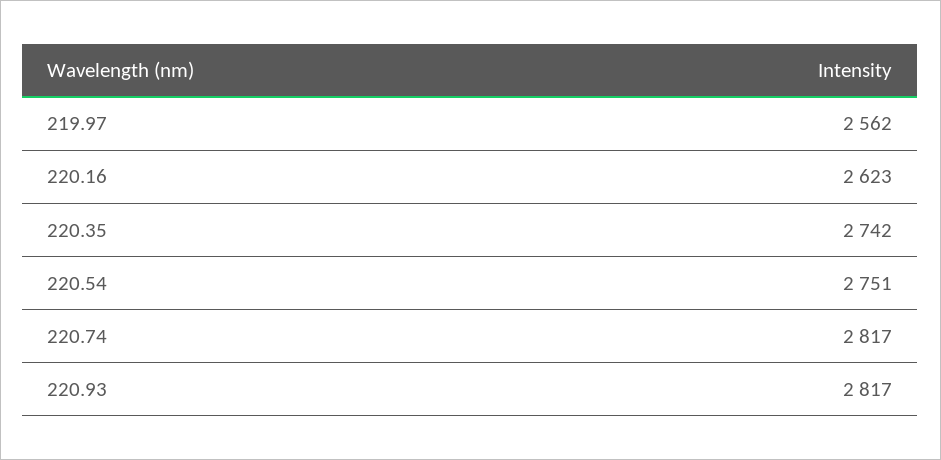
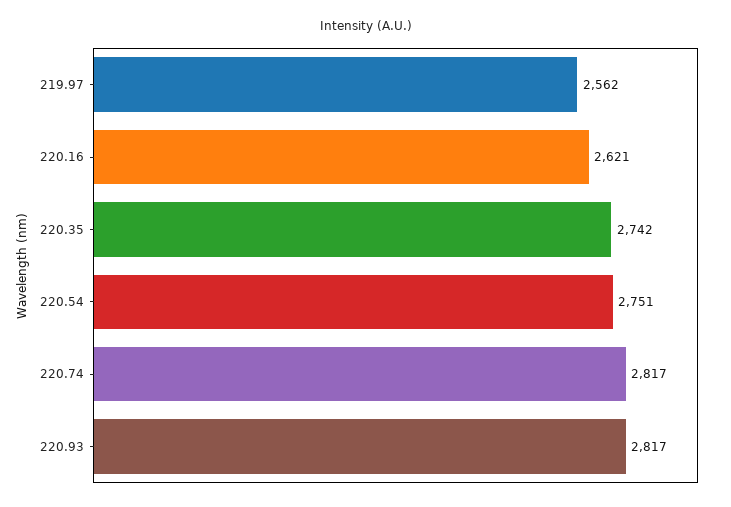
  {
    "219.97": 2562,
-   "220.16": 2623,
+   "220.16": 2621,
    "220.35": 2742,
    "220.54": 2751,
    "220.74": 2817,
    "220.93": 2817
  }

